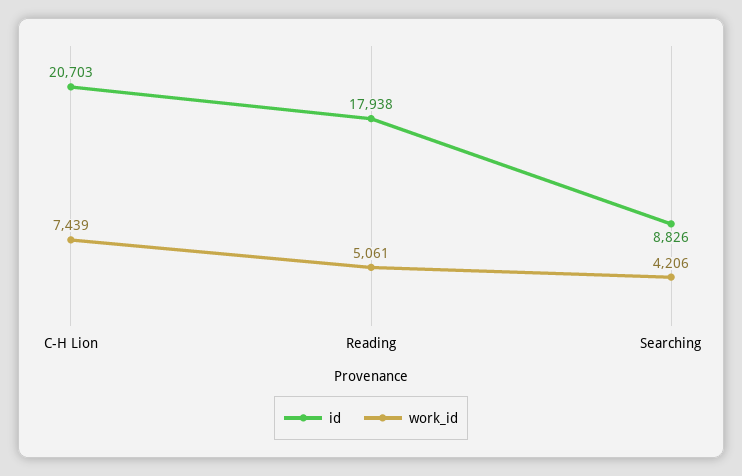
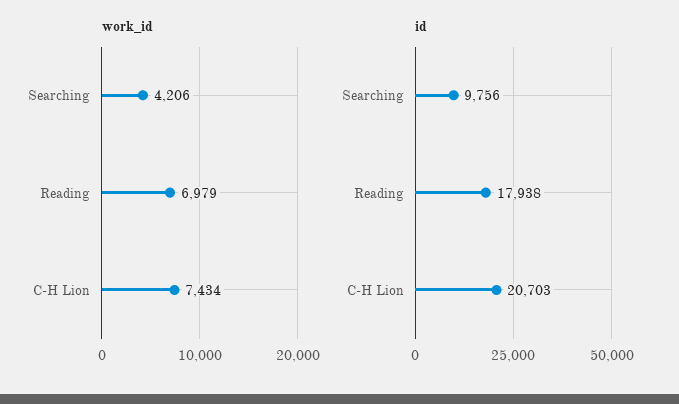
  {
    "id": {
      "C-H Lion": 20703,
      "Reading": 17938,
-     "Searching": 8826
+     "Searching": 9756
    },
    "work_id": {
-     "C-H Lion": 7439,
+     "C-H Lion": 7434,
-     "Reading": 5061,
+     "Reading": 6979,
      "Searching": 4206
    }
  }

